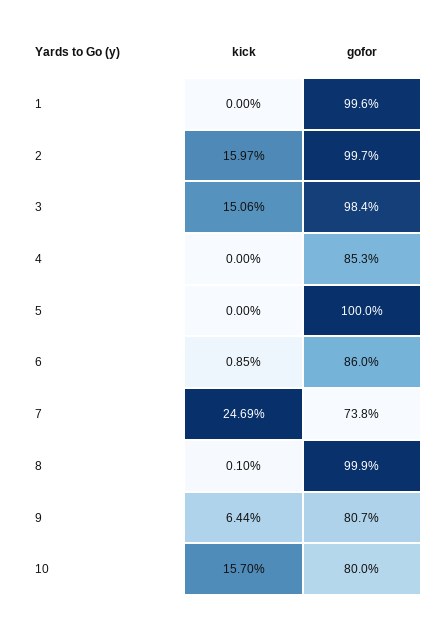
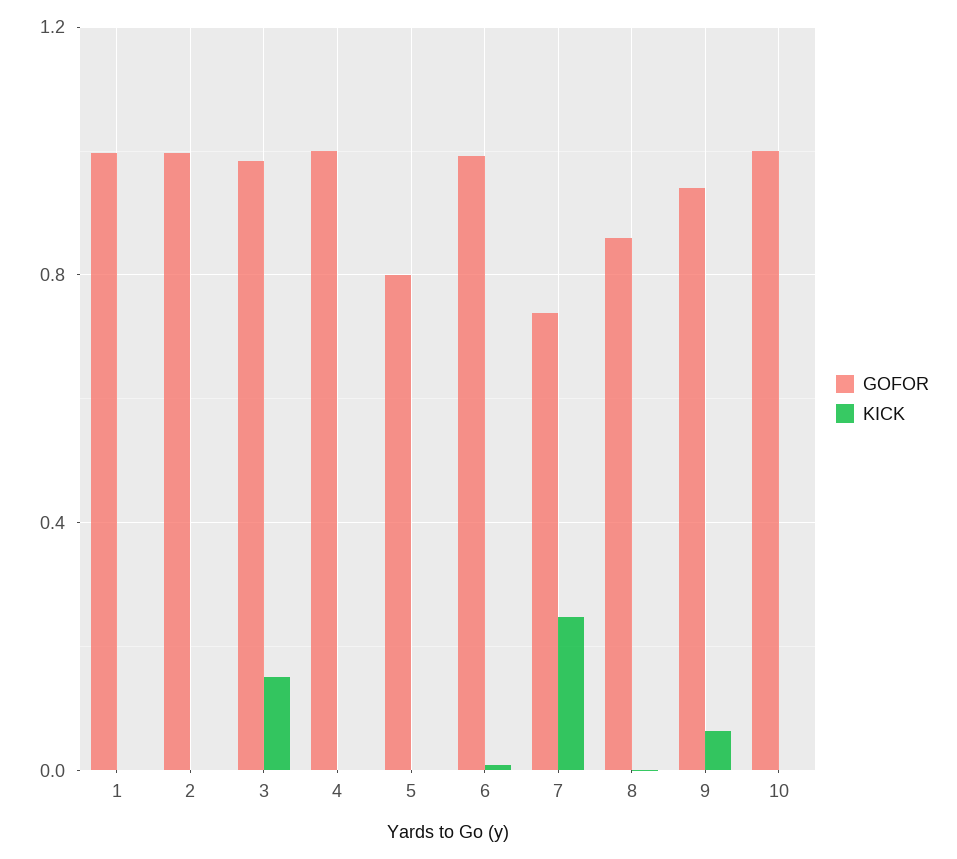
  {
    "kick": {
      "1": 0,
-     "2": 0.1597,
+     "2": 0,
      "3": 0.1506,
      "4": 0,
      "5": 0,
      "6": 0.0085,
      "7": 0.2469,
      "8": 0.001,
      "9": 0.0644,
-     "10": 0.157
+     "10": 0
    },
    "gofor": {
      "1": 0.996,
      "2": 0.997,
      "3": 0.984,
-     "4": 0.853,
+     "4": 1,
-     "5": 1,
+     "5": 0.8,
-     "6": 0.86,
+     "6": 1,
      "7": 0.738,
-     "8": 0.999,
+     "8": 0.85,
-     "9": 0.807,
+     "9": 0.95,
-     "10": 0.8
+     "10": 1
    }
  }

